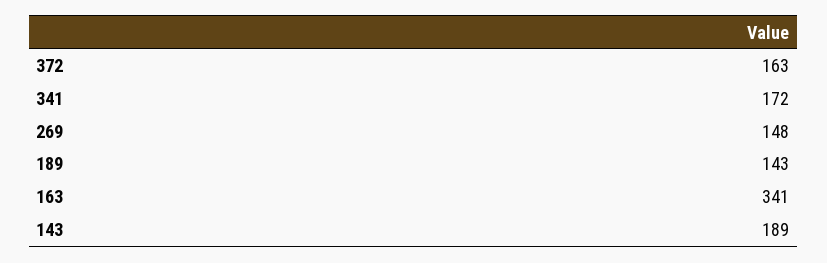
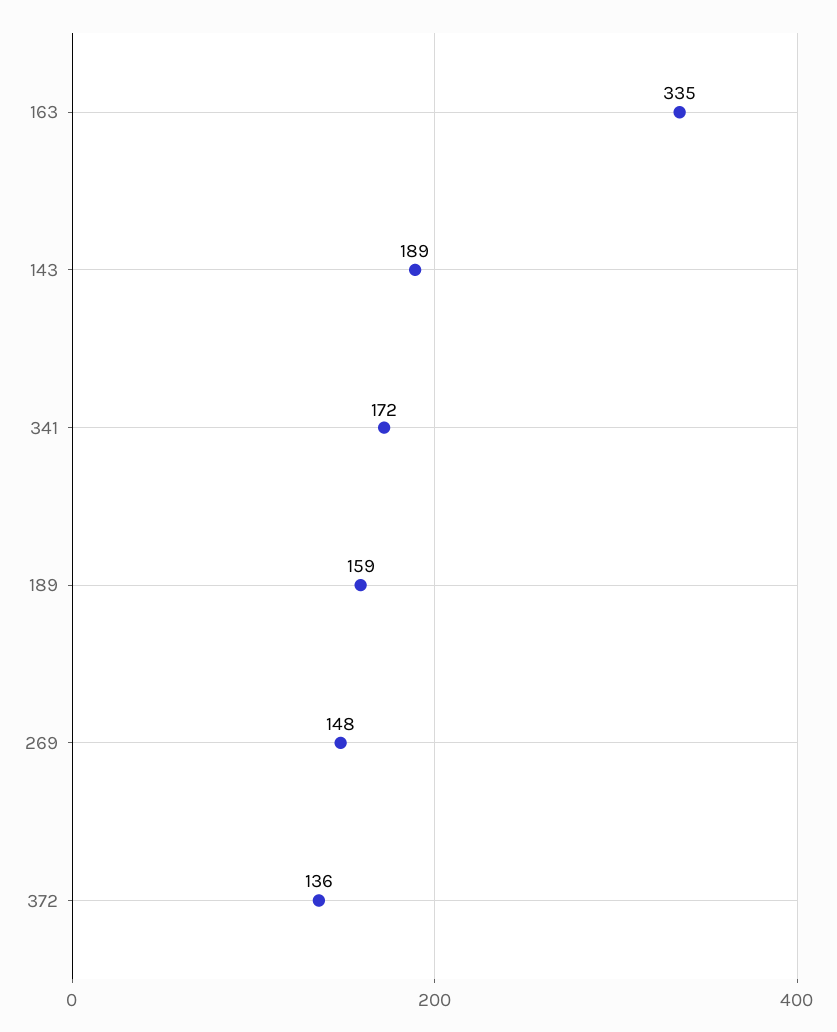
  {
-   "372": 163,
+   "372": 136,
    "341": 172,
    "269": 148,
-   "189": 143,
+   "189": 159,
-   "163": 341,
+   "163": 335,
    "143": 189
  }

